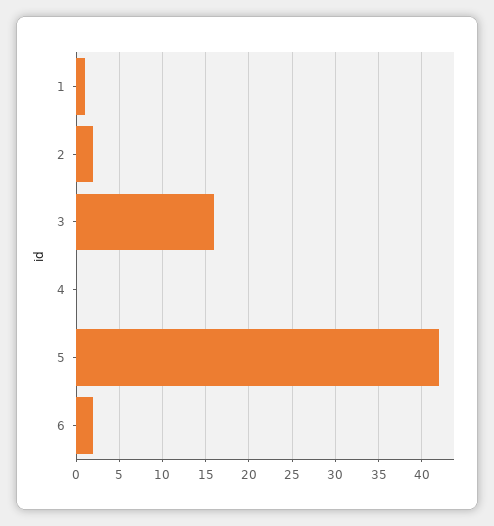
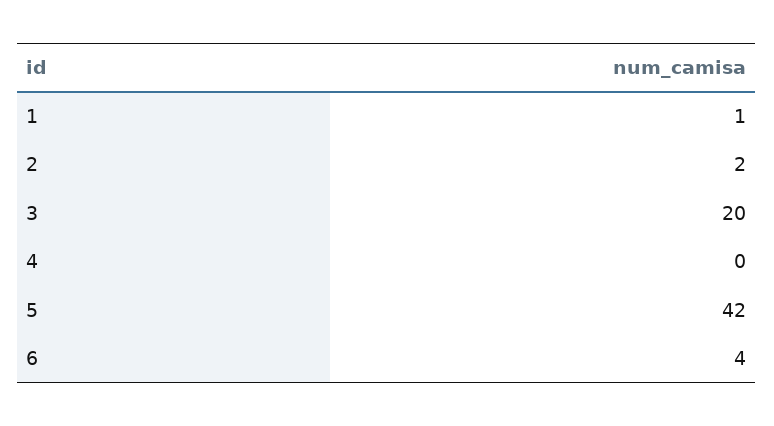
  {
    "1": 1,
    "2": 2,
-   "3": 16,
+   "3": 20,
    "4": 0,
    "5": 42,
-   "6": 2
+   "6": 4
  }

